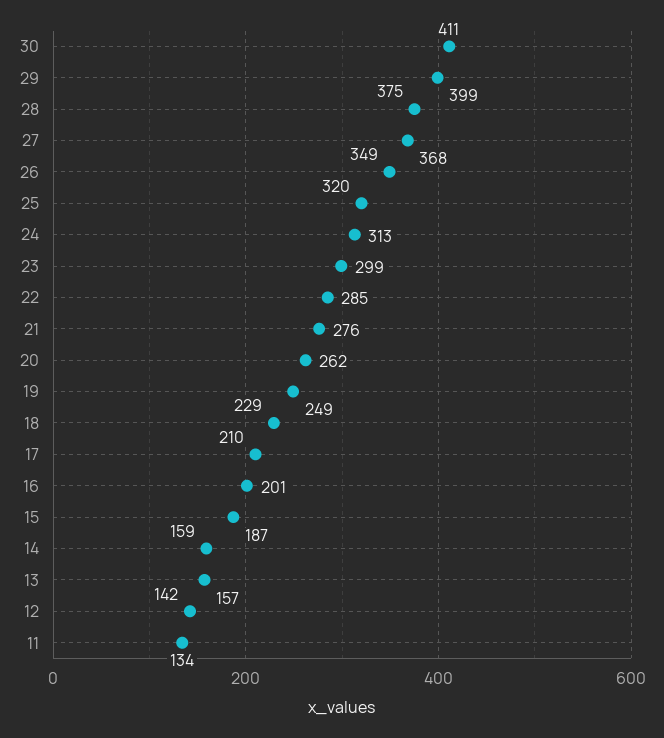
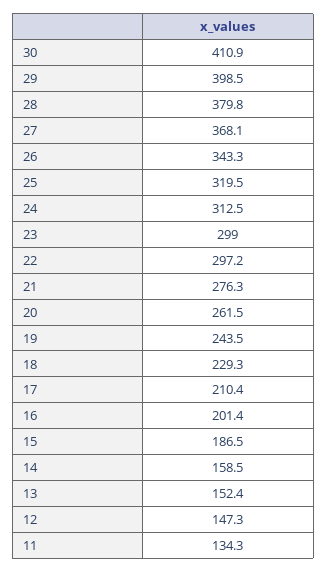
  {
    "30": 410.9,
    "29": 398.5,
-   "28": 375,
+   "28": 379.8,
    "27": 368.1,
-   "26": 349,
+   "26": 343.3,
    "25": 319.5,
    "24": 312.5,
    "23": 299,
-   "22": 285,
+   "22": 297.2,
    "21": 276.3,
    "20": 261.5,
-   "19": 249,
+   "19": 243.5,
    "18": 229.3,
    "17": 210.4,
    "16": 201.4,
    "15": 186.5,
    "14": 158.5,
-   "13": 157,
+   "13": 152.4,
-   "12": 142,
+   "12": 147.3,
    "11": 134.3
  }

